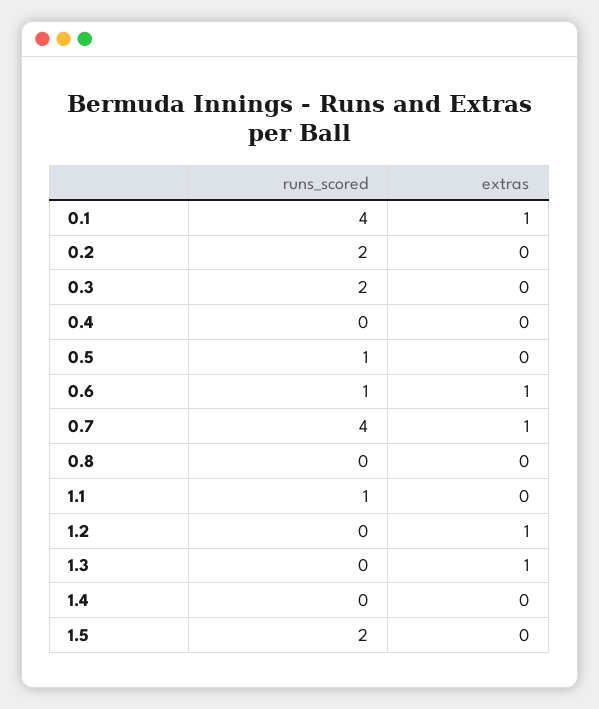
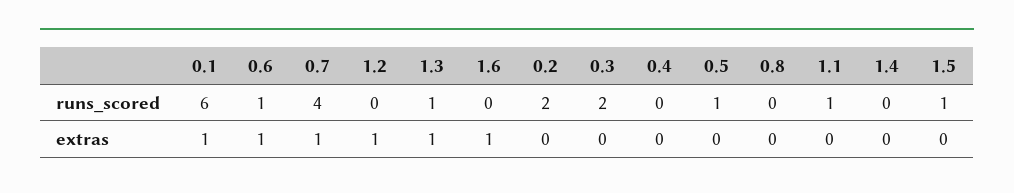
  {
    "runs_scored": {
-     "0.1": 4,
+     "0.1": 6,
      "0.2": 2,
      "0.3": 2,
      "0.4": 0,
      "0.5": 1,
      "0.6": 1,
      "0.7": 4,
      "0.8": 0,
      "1.1": 1,
      "1.2": 0,
-     "1.3": 0,
+     "1.3": 1,
      "1.4": 0,
-     "1.5": 2
+     "1.5": 1,
+     "1.6": 0
    },
    "extras": {
      "0.1": 1,
      "0.2": 0,
      "0.3": 0,
      "0.4": 0,
      "0.5": 0,
      "0.6": 1,
      "0.7": 1,
      "0.8": 0,
      "1.1": 0,
      "1.2": 1,
      "1.3": 1,
      "1.4": 0,
-     "1.5": 0
+     "1.5": 0,
+     "1.6": 1
    }
  }

